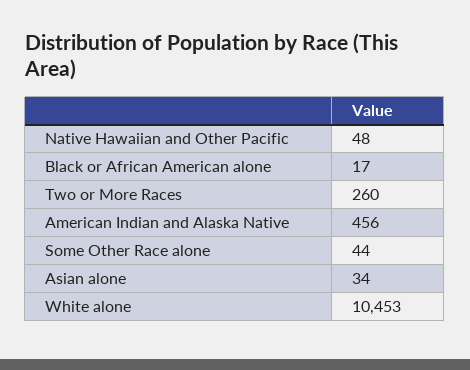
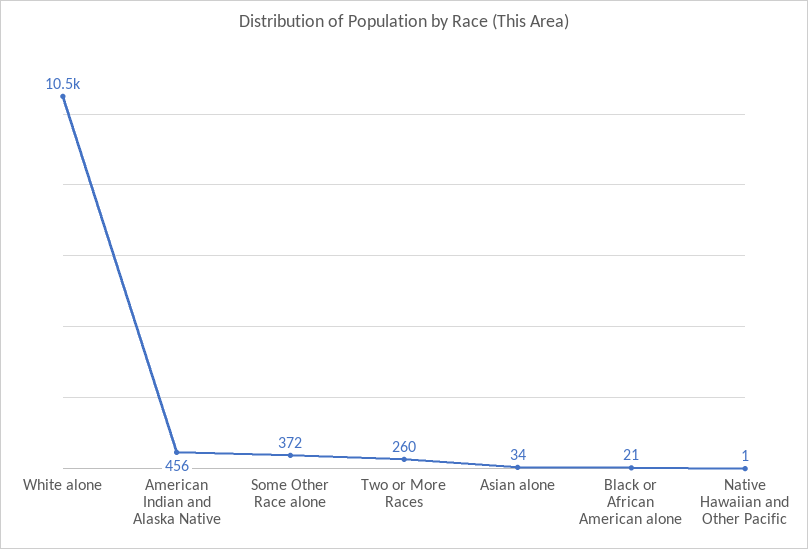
  {
-   "Native Hawaiian and Other Pacific": 48,
+   "Native Hawaiian and Other Pacific": 1,
-   "Black or African American alone": 17,
+   "Black or African American alone": 21,
    "Two or More Races": 260,
    "American Indian and Alaska Native": 456,
-   "Some Other Race alone": 44,
+   "Some Other Race alone": 372,
    "Asian alone": 34,
    "White alone": 10453
  }

